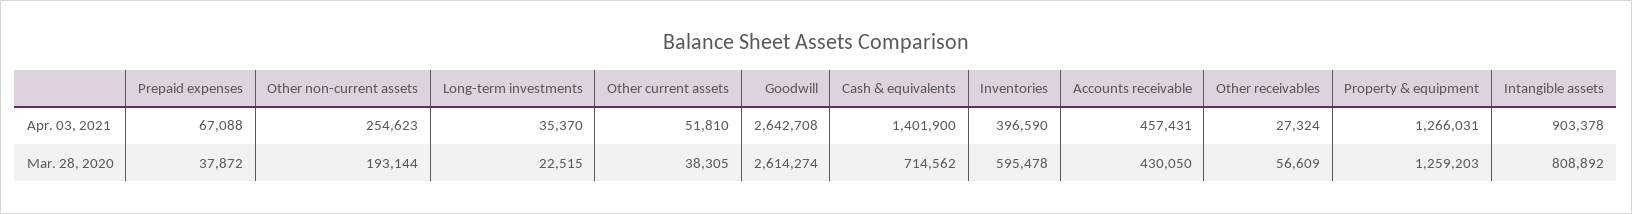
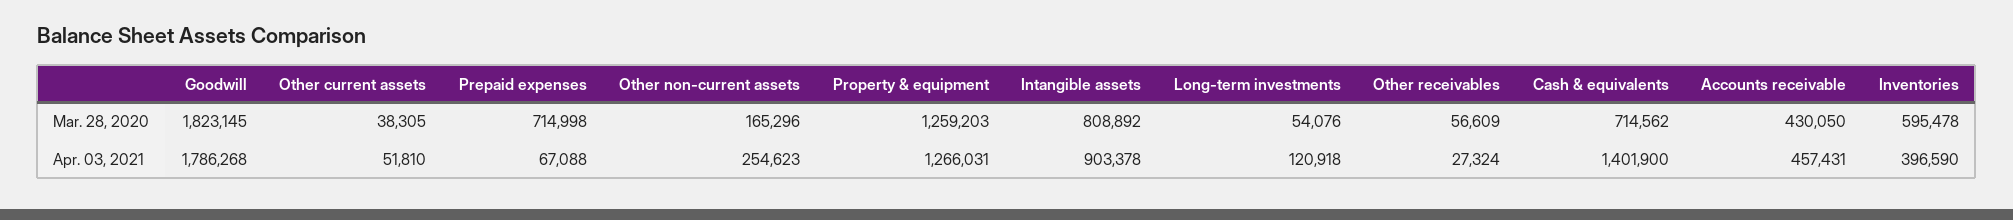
  {
    "Prepaid expenses": {
      "Apr. 03, 2021": 67088,
-     "Mar. 28, 2020": 37872
+     "Mar. 28, 2020": 714998
    },
    "Other non-current assets": {
      "Apr. 03, 2021": 254623,
-     "Mar. 28, 2020": 193144
+     "Mar. 28, 2020": 165296
    },
    "Long-term investments": {
-     "Apr. 03, 2021": 35370,
+     "Apr. 03, 2021": 120918,
-     "Mar. 28, 2020": 22515
+     "Mar. 28, 2020": 54076
    },
    "Other current assets": {
      "Apr. 03, 2021": 51810,
      "Mar. 28, 2020": 38305
    },
    "Goodwill": {
-     "Apr. 03, 2021": 2642708,
+     "Apr. 03, 2021": 1786268,
-     "Mar. 28, 2020": 2614274
+     "Mar. 28, 2020": 1823145
    },
    "Cash & equivalents": {
      "Apr. 03, 2021": 1401900,
      "Mar. 28, 2020": 714562
    },
    "Inventories": {
      "Apr. 03, 2021": 396590,
      "Mar. 28, 2020": 595478
    },
    "Accounts receivable": {
      "Apr. 03, 2021": 457431,
      "Mar. 28, 2020": 430050
    },
    "Other receivables": {
      "Apr. 03, 2021": 27324,
      "Mar. 28, 2020": 56609
    },
    "Property & equipment": {
      "Apr. 03, 2021": 1266031,
      "Mar. 28, 2020": 1259203
    },
    "Intangible assets": {
      "Apr. 03, 2021": 903378,
      "Mar. 28, 2020": 808892
    }
  }

